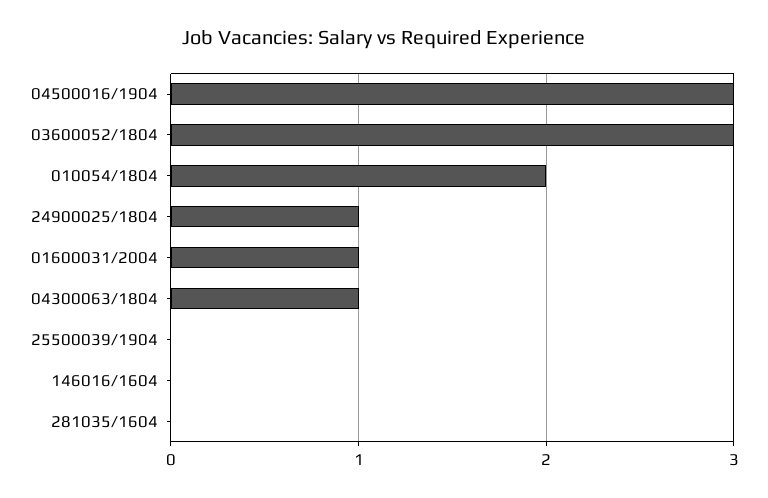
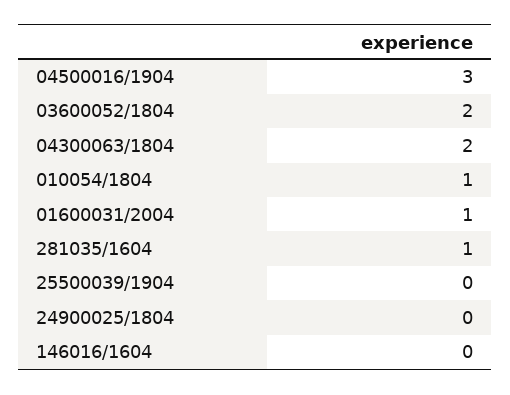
  {
    "04500016/1904": 3,
-   "03600052/1804": 3,
+   "03600052/1804": 2,
-   "010054/1804": 2,
+   "010054/1804": 1,
-   "24900025/1804": 1,
+   "24900025/1804": 0,
    "01600031/2004": 1,
-   "04300063/1804": 1,
+   "04300063/1804": 2,
    "25500039/1904": 0,
    "146016/1604": 0,
-   "281035/1604": 0
+   "281035/1604": 1
  }

